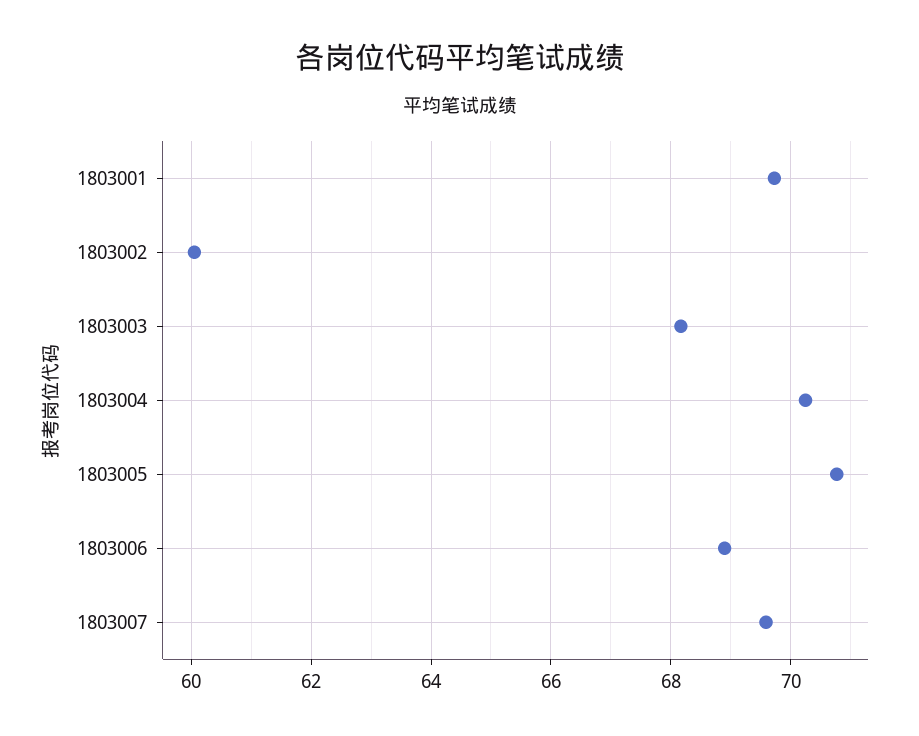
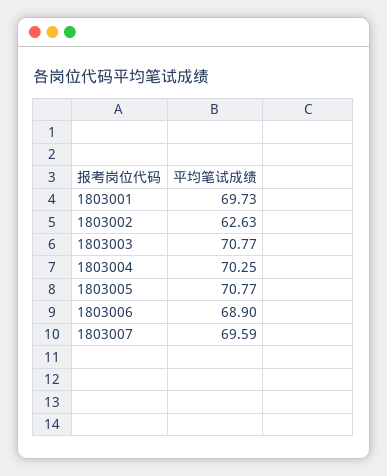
  {
    "1803001": 69.73,
-   "1803002": 60,
+   "1803002": 62.63,
-   "1803003": 68.2,
+   "1803003": 70.77,
    "1803004": 70.25,
    "1803005": 70.77,
    "1803006": 68.9,
    "1803007": 69.59
  }

